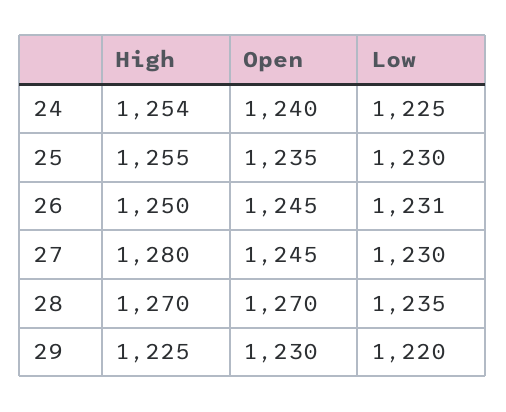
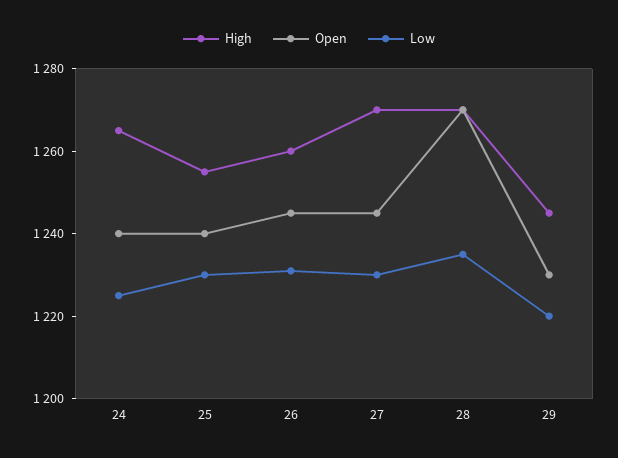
  {
    "High": {
-     "24": 1254,
+     "24": 1265,
      "25": 1255,
-     "26": 1250,
+     "26": 1260,
-     "27": 1280,
+     "27": 1270,
      "28": 1270,
-     "29": 1225
+     "29": 1245
    },
    "Open": {
      "24": 1240,
-     "25": 1235,
+     "25": 1240,
      "26": 1245,
      "27": 1245,
      "28": 1270,
      "29": 1230
    },
    "Low": {
      "24": 1225,
      "25": 1230,
      "26": 1231,
      "27": 1230,
      "28": 1235,
      "29": 1220
    }
  }

